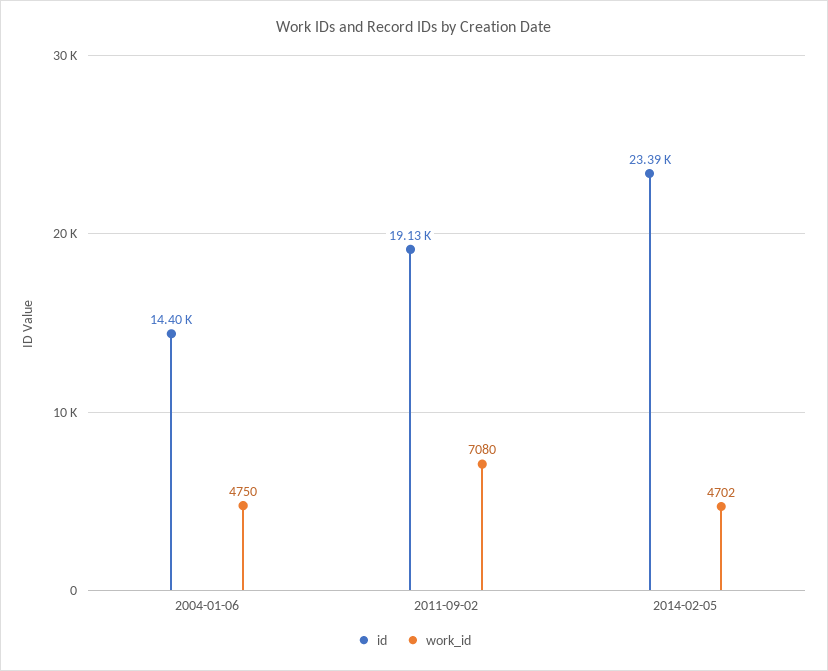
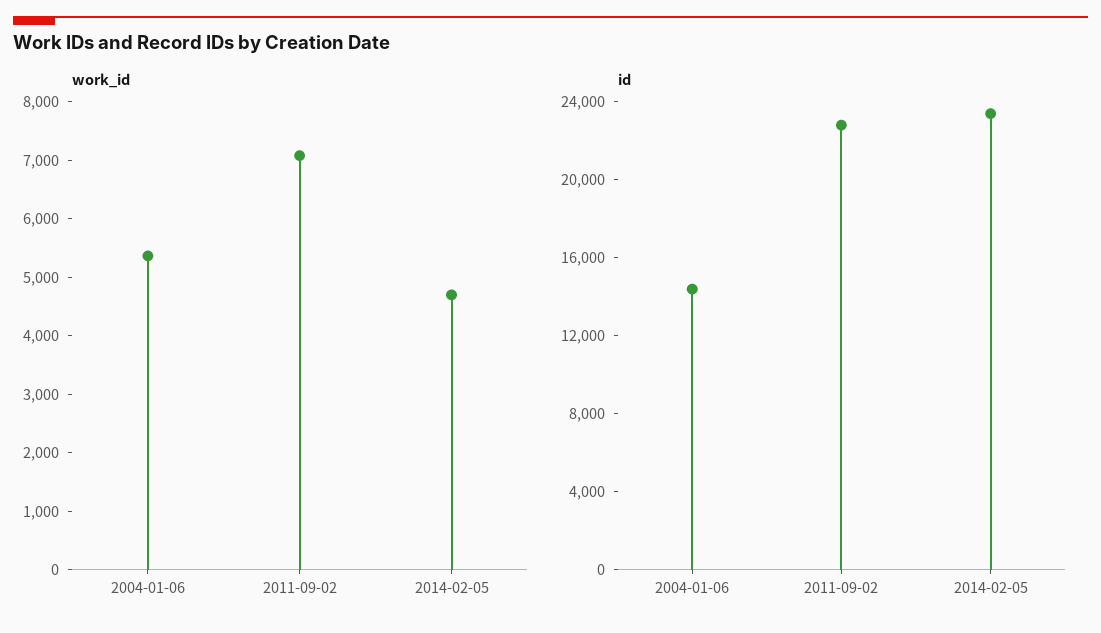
  {
    "id": {
      "2004-01-06": 14400,
-     "2011-09-02": 19130,
+     "2011-09-02": 23000,
      "2014-02-05": 23390
    },
    "work_id": {
-     "2004-01-06": 4750,
+     "2004-01-06": 5400,
      "2011-09-02": 7080,
      "2014-02-05": 4702
    }
  }

